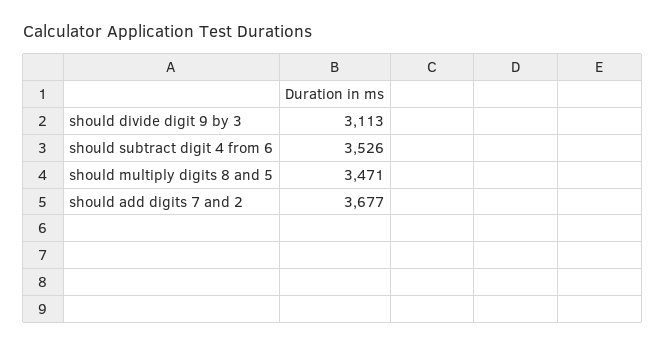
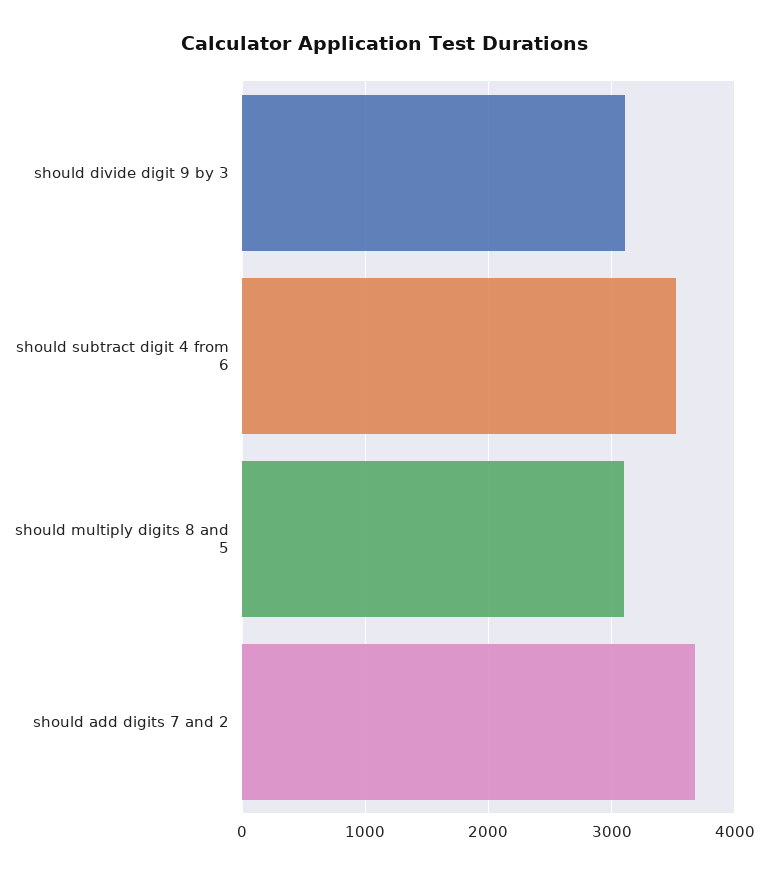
  {
    "should divide digit 9 by 3": 3113,
    "should subtract digit 4 from 6": 3526,
-   "should multiply digits 8 and 5": 3471,
+   "should multiply digits 8 and 5": 3100,
    "should add digits 7 and 2": 3677
  }

